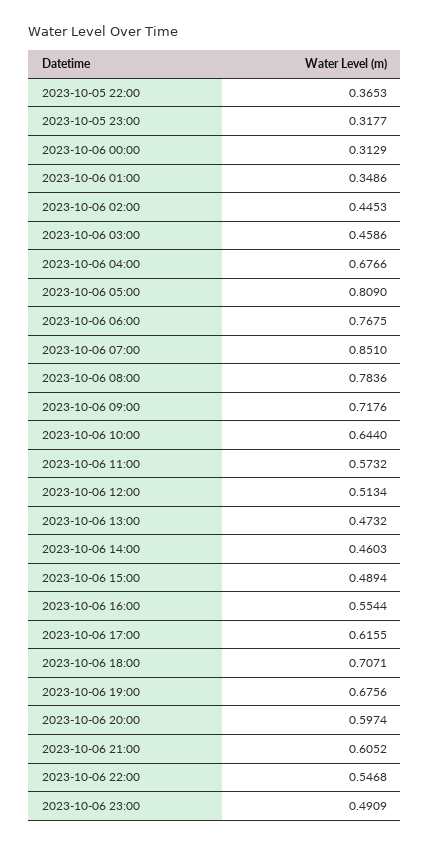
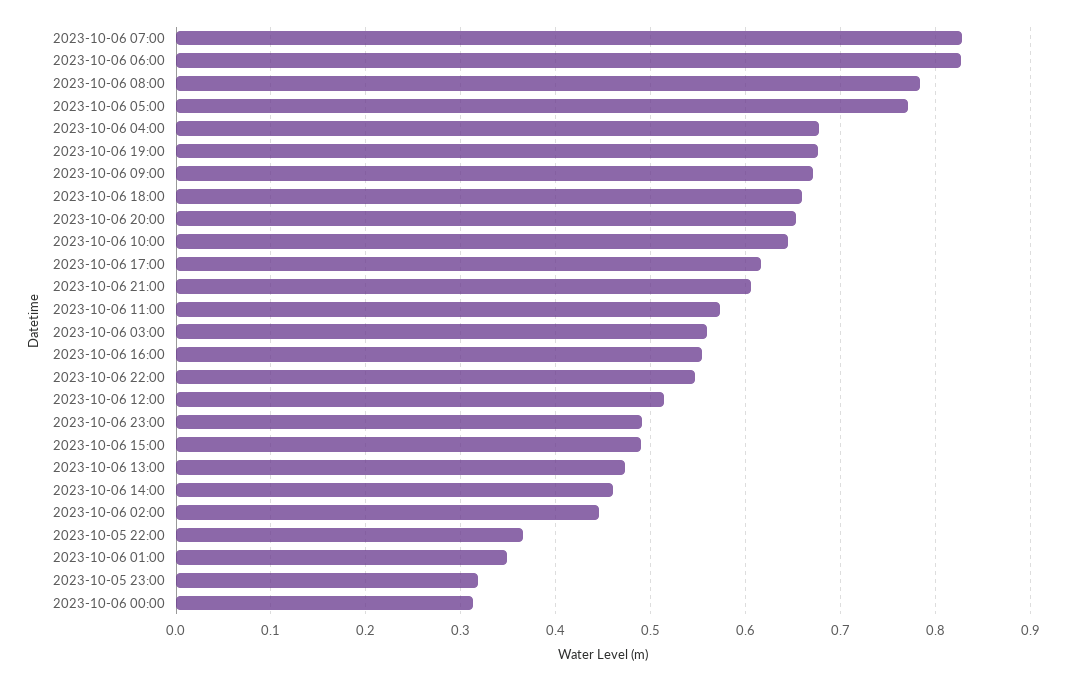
  {
    "2023-10-05 22:00": 0.3653,
    "2023-10-05 23:00": 0.3177,
    "2023-10-06 00:00": 0.3129,
    "2023-10-06 01:00": 0.3486,
    "2023-10-06 02:00": 0.4453,
-   "2023-10-06 03:00": 0.4586,
+   "2023-10-06 03:00": 0.56,
    "2023-10-06 04:00": 0.6766,
-   "2023-10-06 05:00": 0.809,
+   "2023-10-06 05:00": 0.77,
-   "2023-10-06 06:00": 0.7675,
+   "2023-10-06 06:00": 0.83,
-   "2023-10-06 07:00": 0.851,
+   "2023-10-06 07:00": 0.83,
    "2023-10-06 08:00": 0.7836,
-   "2023-10-06 09:00": 0.7176,
+   "2023-10-06 09:00": 0.67,
    "2023-10-06 10:00": 0.644,
    "2023-10-06 11:00": 0.5732,
    "2023-10-06 12:00": 0.5134,
    "2023-10-06 13:00": 0.4732,
    "2023-10-06 14:00": 0.4603,
    "2023-10-06 15:00": 0.4894,
    "2023-10-06 16:00": 0.5544,
    "2023-10-06 17:00": 0.6155,
-   "2023-10-06 18:00": 0.7071,
+   "2023-10-06 18:00": 0.66,
    "2023-10-06 19:00": 0.6756,
-   "2023-10-06 20:00": 0.5974,
+   "2023-10-06 20:00": 0.65,
    "2023-10-06 21:00": 0.6052,
    "2023-10-06 22:00": 0.5468,
    "2023-10-06 23:00": 0.4909
  }

